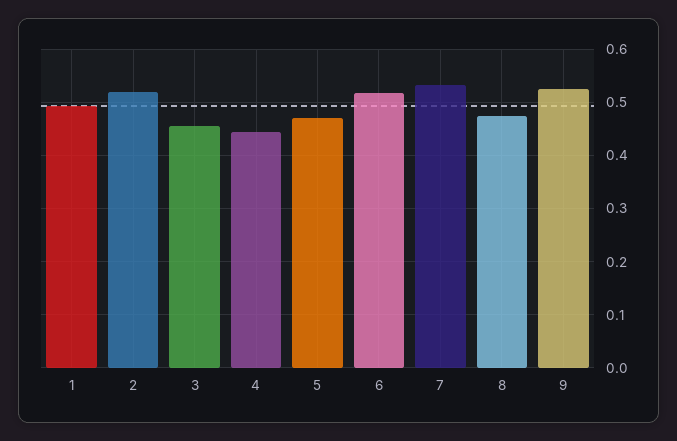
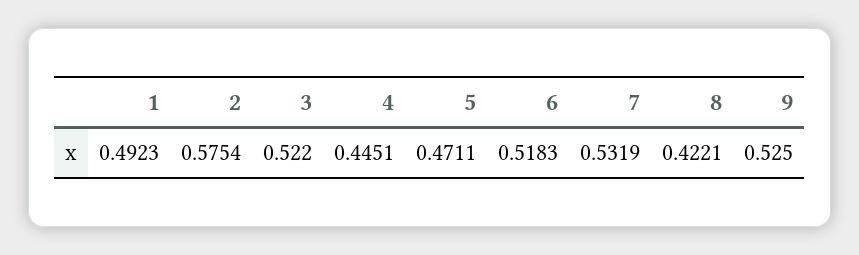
  {
    "1": 0.4923,
-   "2": 0.52,
+   "2": 0.5754,
-   "3": 0.46,
+   "3": 0.522,
    "4": 0.4451,
    "5": 0.4711,
    "6": 0.5183,
    "7": 0.5319,
-   "8": 0.48,
+   "8": 0.4221,
    "9": 0.525
  }

